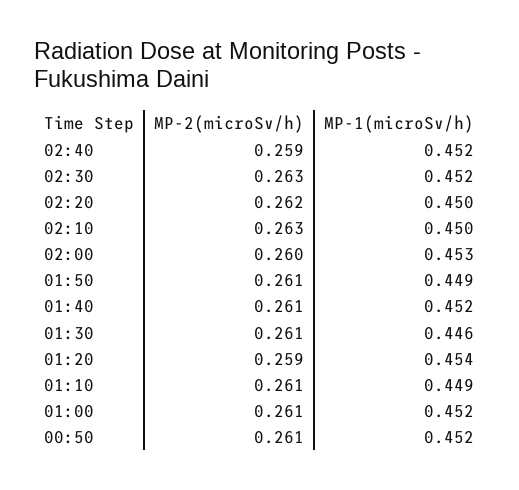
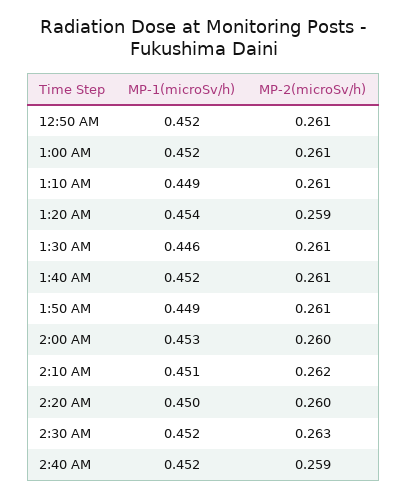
  {
    "MP-2(microSv/h)": {
      "02:40": 0.259,
      "02:30": 0.263,
-     "02:20": 0.262,
+     "02:20": 0.26,
-     "02:10": 0.263,
+     "02:10": 0.262,
      "02:00": 0.26,
      "01:50": 0.261,
      "01:40": 0.261,
      "01:30": 0.261,
      "01:20": 0.259,
      "01:10": 0.261,
      "01:00": 0.261,
      "00:50": 0.261
    },
    "MP-1(microSv/h)": {
      "02:40": 0.452,
      "02:30": 0.452,
      "02:20": 0.45,
-     "02:10": 0.45,
+     "02:10": 0.451,
      "02:00": 0.453,
      "01:50": 0.449,
      "01:40": 0.452,
      "01:30": 0.446,
      "01:20": 0.454,
      "01:10": 0.449,
      "01:00": 0.452,
      "00:50": 0.452
    }
  }

